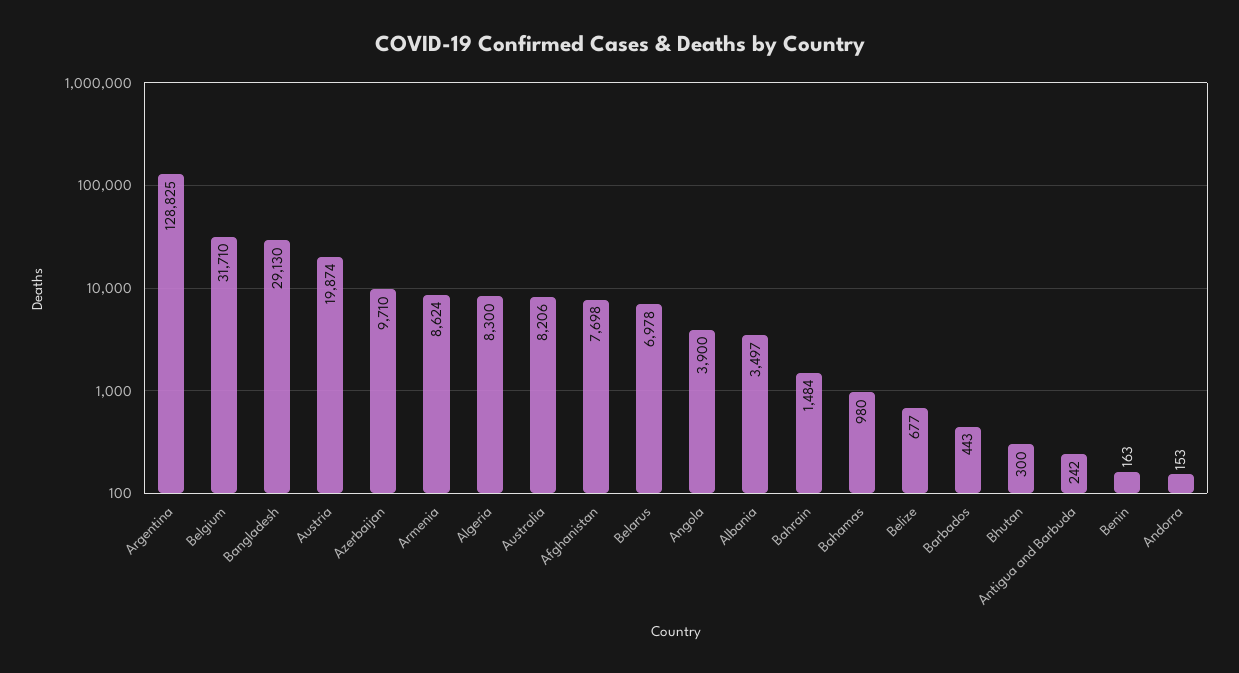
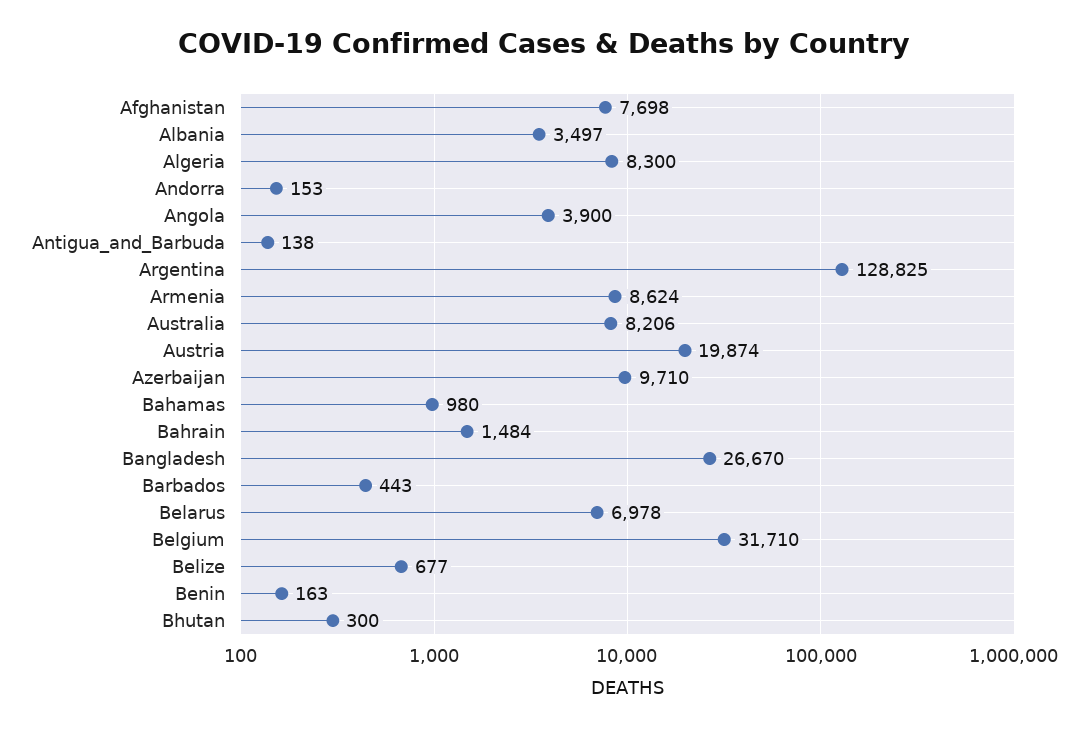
  {
    "Argentina": 128825,
    "Belgium": 31710,
-   "Bangladesh": 29130,
+   "Bangladesh": 26670,
    "Austria": 19874,
    "Azerbaijan": 9710,
    "Armenia": 8624,
    "Algeria": 8300,
    "Australia": 8206,
    "Afghanistan": 7698,
    "Belarus": 6978,
    "Angola": 3900,
    "Albania": 3497,
    "Bahrain": 1484,
    "Bahamas": 980,
    "Belize": 677,
    "Barbados": 443,
    "Bhutan": 300,
-   "Antigua and Barbuda": 242,
+   "Antigua and Barbuda": 138,
    "Benin": 163,
    "Andorra": 153
  }

